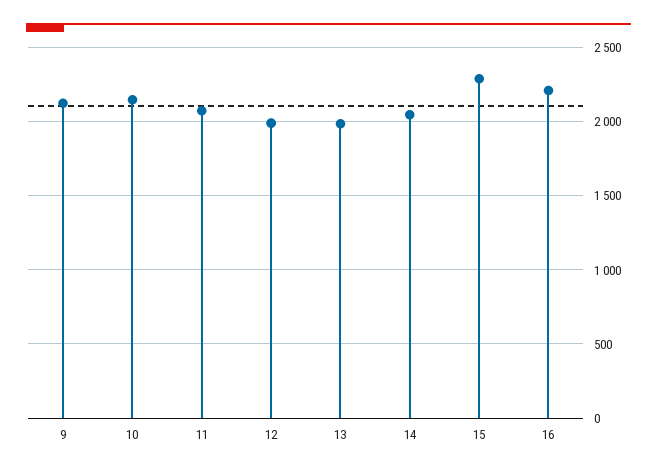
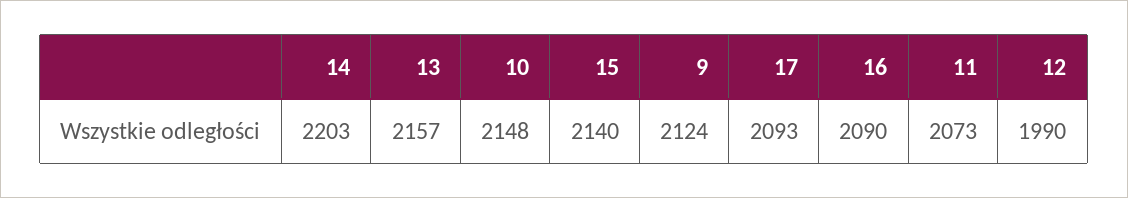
  {
    "9": 2124,
    "10": 2148,
    "11": 2073,
    "12": 1990,
-   "13": 2000,
+   "13": 2157,
-   "14": 2050,
+   "14": 2203,
-   "15": 2300,
+   "15": 2140,
-   "16": 2200
+   "16": 2090,
+   "17": 2093
  }

